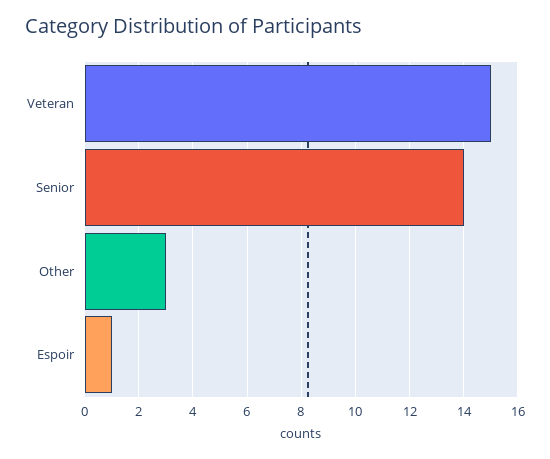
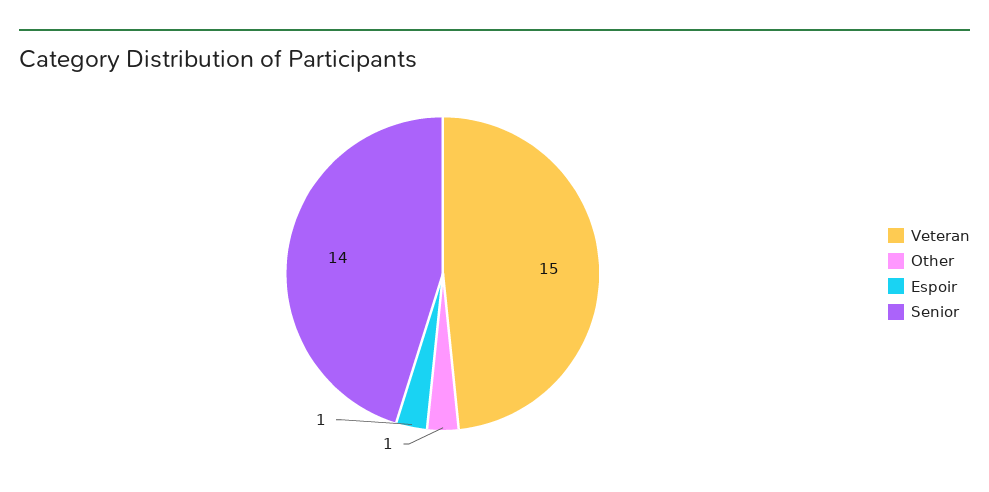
  {
    "Veteran": 15,
    "Senior": 14,
-   "Other": 3,
+   "Other": 1,
    "Espoir": 1
  }

